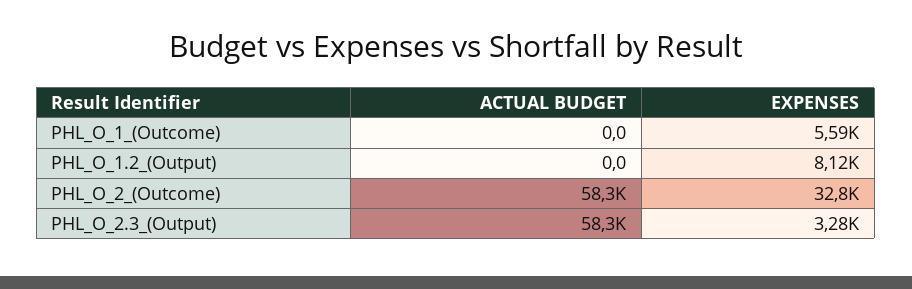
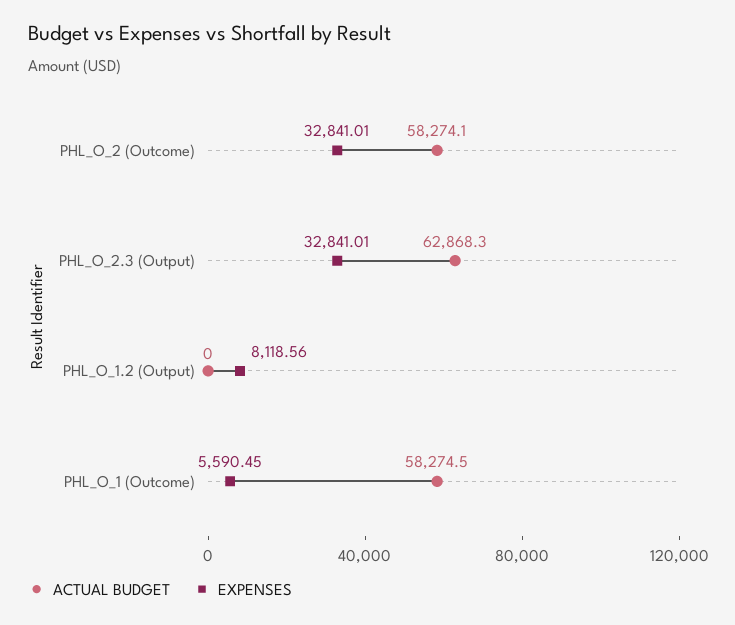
  {
    "ACTUAL BUDGET": {
-     "PHL_O_1_(Outcome)": 0,
+     "PHL_O_1_(Outcome)": 58274.5,
      "PHL_O_1.2_(Output)": 0,
      "PHL_O_2_(Outcome)": 58274.1,
-     "PHL_O_2.3_(Output)": 58300
+     "PHL_O_2.3_(Output)": 62868.3
    },
    "EXPENSES": {
      "PHL_O_1_(Outcome)": 5590.45,
      "PHL_O_1.2_(Output)": 8118.56,
      "PHL_O_2_(Outcome)": 32841.01,
-     "PHL_O_2.3_(Output)": 3280
+     "PHL_O_2.3_(Output)": 32841.01
    }
  }

